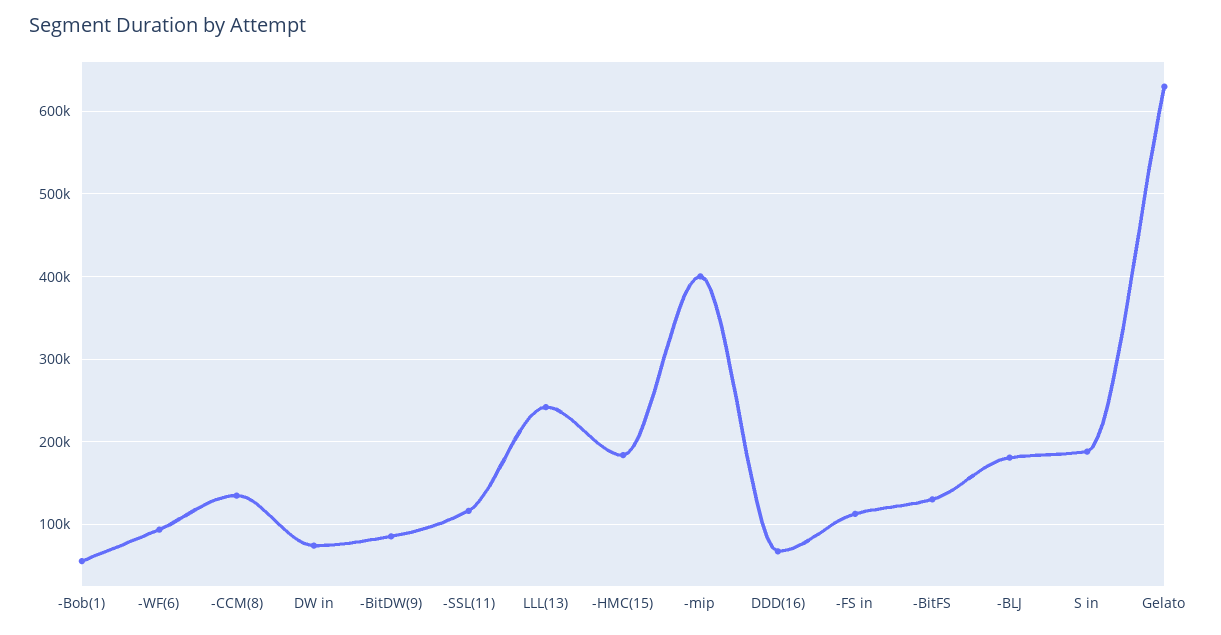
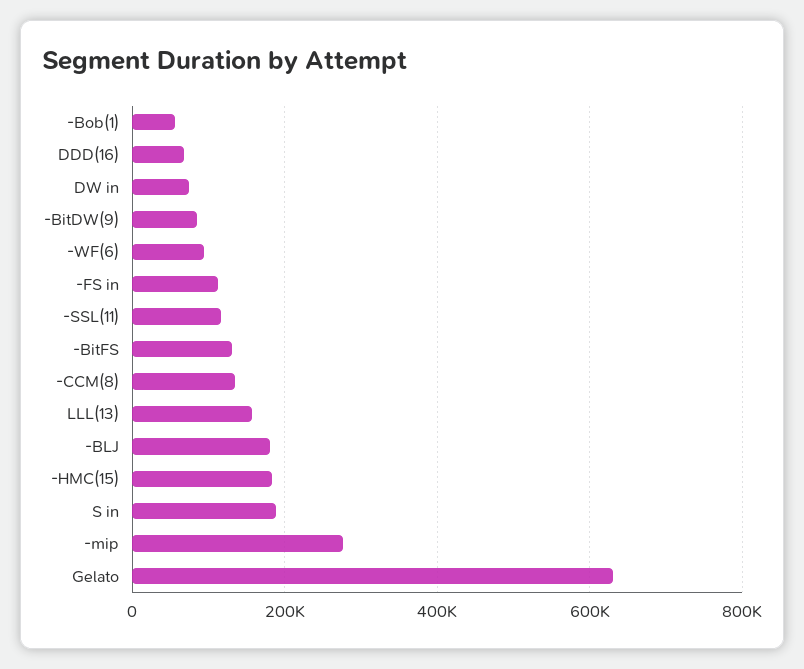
  {
    "-Bob(1)": 60000,
    "-WF(6)": 90000,
    "-CCM(8)": 140000,
    "DW in": 70000,
    "-BitDW(9)": 90000,
    "-SSL(11)": 120000,
-   "LLL(13)": 240000,
+   "LLL(13)": 160000,
    "-HMC(15)": 180000,
-   "-mip": 400000,
+   "-mip": 280000,
    "DDD(16)": 70000,
    "-FS in": 110000,
    "-BitFS": 130000,
    "-BLJ": 180000,
    "S in": 190000,
    "Gelato": 630000
  }

